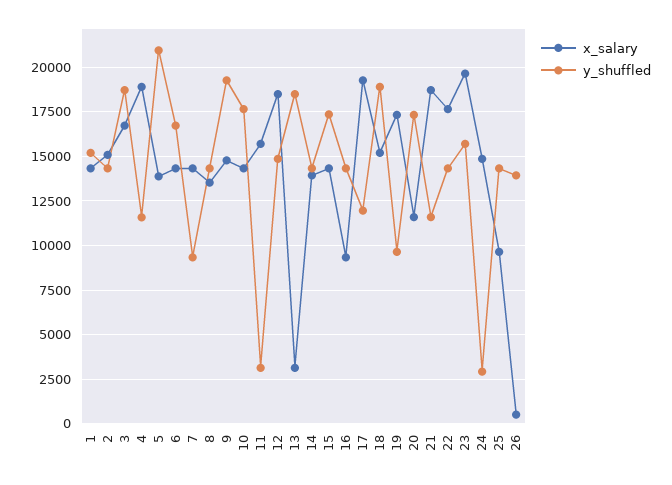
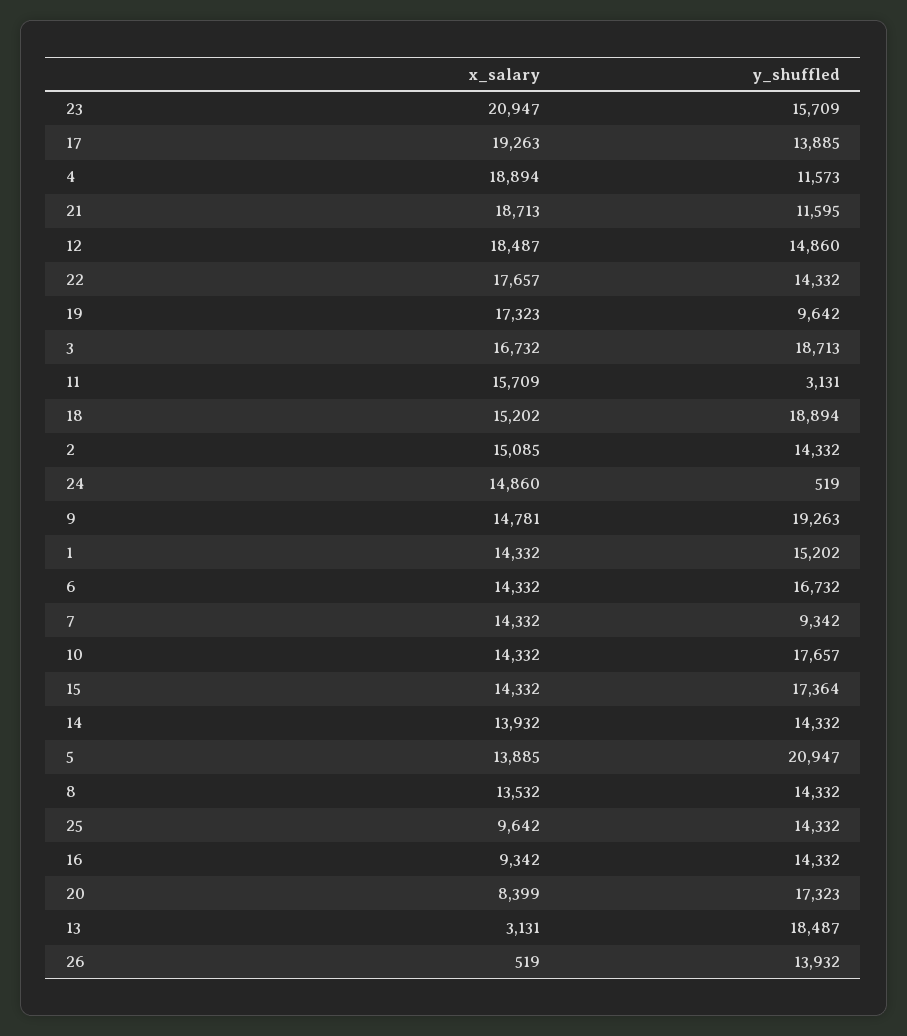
  {
    "x_salary": {
      "1": 14332,
      "2": 15085,
      "3": 16732,
      "4": 18894,
      "5": 13885,
      "6": 14332,
      "7": 14332,
      "8": 13532,
      "9": 14781,
      "10": 14332,
      "11": 15709,
      "12": 18487,
      "13": 3131,
      "14": 13932,
      "15": 14332,
      "16": 9342,
      "17": 19263,
      "18": 15202,
      "19": 17323,
-     "20": 11500,
+     "20": 8399,
      "21": 18713,
      "22": 17657,
-     "23": 19500,
+     "23": 20947,
      "24": 14860,
      "25": 9642,
      "26": 519
    },
    "y_shuffled": {
      "1": 15202,
      "2": 14332,
      "3": 18713,
      "4": 11573,
      "5": 20947,
      "6": 16732,
      "7": 9342,
      "8": 14332,
      "9": 19263,
      "10": 17657,
      "11": 3131,
      "12": 14860,
      "13": 18487,
      "14": 14332,
      "15": 17364,
      "16": 14332,
-     "17": 12000,
+     "17": 13885,
      "18": 18894,
      "19": 9642,
      "20": 17323,
      "21": 11595,
      "22": 14332,
      "23": 15709,
-     "24": 3000,
+     "24": 519,
      "25": 14332,
      "26": 13932
    }
  }

